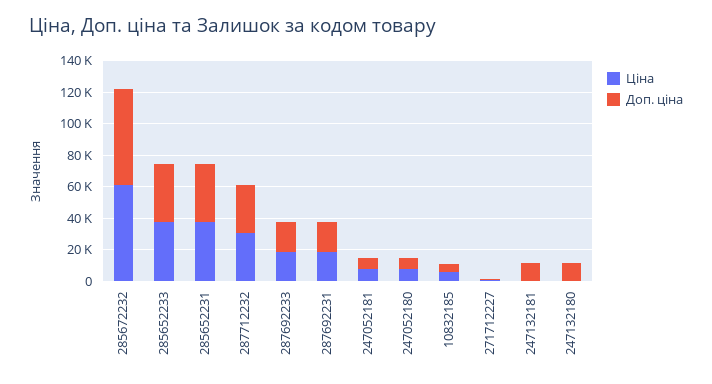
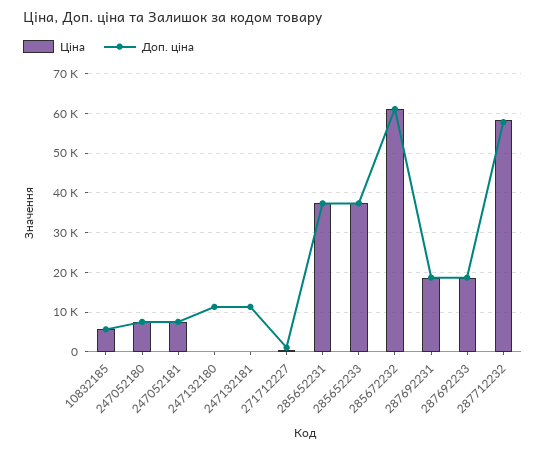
  {
    "Ціна": {
      "285672232": 62000,
      "285652233": 38000,
      "285652231": 38000,
-     "287712232": 30000,
+     "287712232": 58000,
      "287692233": 18000,
      "287692231": 18000,
      "247052181": 8000,
      "247052180": 8000,
      "10832185": 6000,
      "271712227": 0,
      "247132181": 0,
      "247132180": 0
    },
    "Доп. ціна": {
      "285672232": 62000,
      "285652233": 38000,
      "285652231": 38000,
-     "287712232": 30000,
+     "287712232": 58000,
      "287692233": 18000,
      "287692231": 18000,
      "247052181": 8000,
      "247052180": 8000,
      "10832185": 6000,
      "271712227": 2000,
      "247132181": 12000,
      "247132180": 12000
    }
  }

